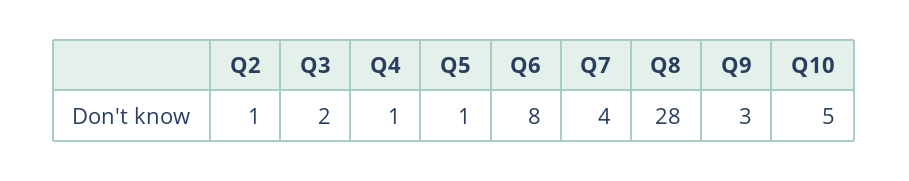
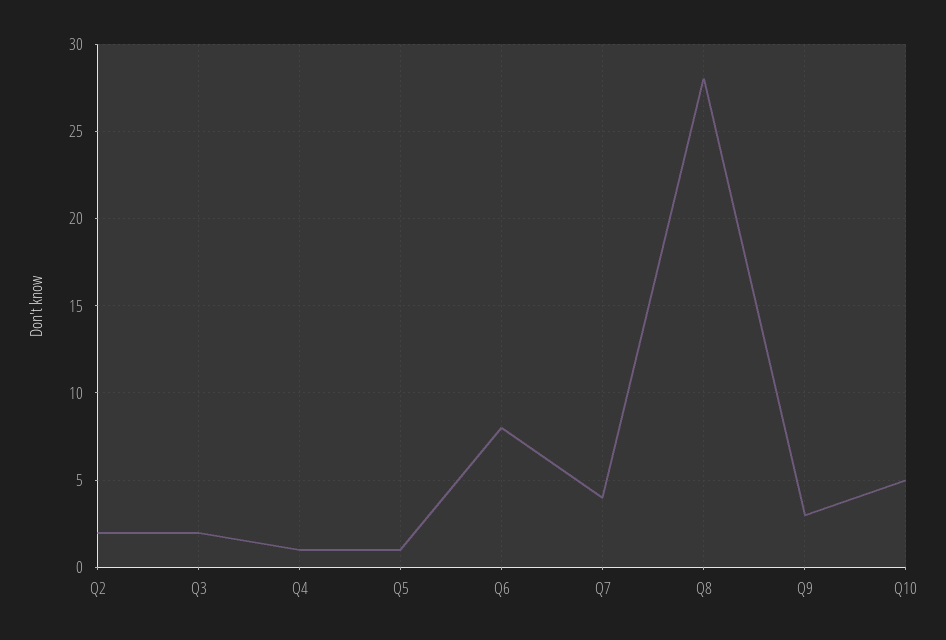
  {
-   "Q2": 1,
+   "Q2": 2,
    "Q3": 2,
    "Q4": 1,
    "Q5": 1,
    "Q6": 8,
    "Q7": 4,
    "Q8": 28,
    "Q9": 3,
    "Q10": 5
  }

